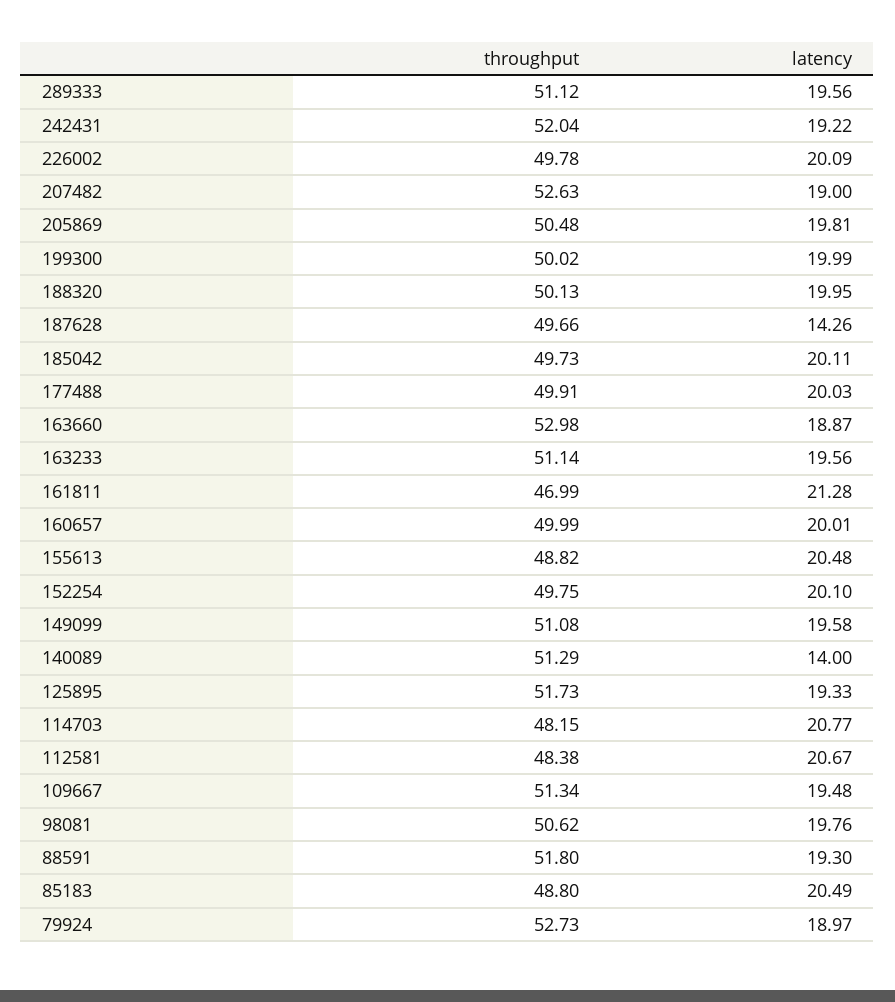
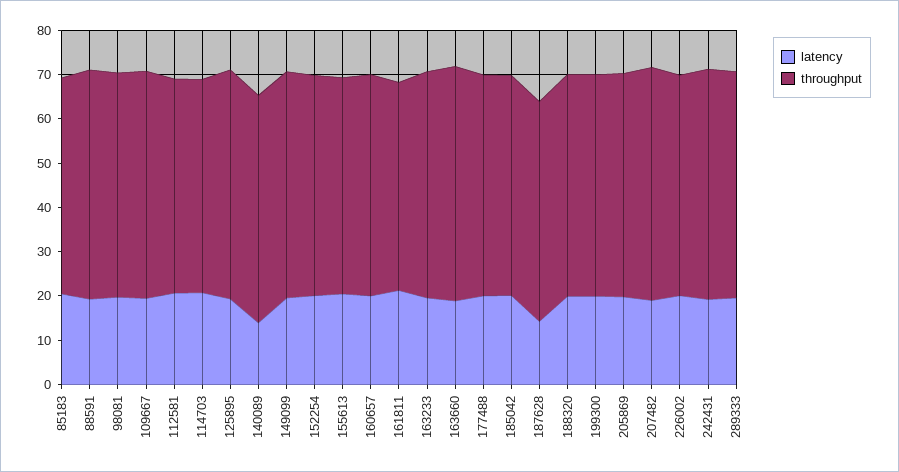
  {
    "throughput": {
      "289333": 51.12,
      "242431": 52.04,
      "226002": 49.78,
      "207482": 52.63,
      "205869": 50.48,
      "199300": 50.02,
      "188320": 50.13,
      "187628": 49.66,
      "185042": 49.73,
      "177488": 49.91,
      "163660": 52.98,
      "163233": 51.14,
      "161811": 46.99,
      "160657": 49.99,
      "155613": 48.82,
      "152254": 49.75,
      "149099": 51.08,
      "140089": 51.29,
      "125895": 51.73,
      "114703": 48.15,
      "112581": 48.38,
      "109667": 51.34,
      "98081": 50.62,
      "88591": 51.8,
-     "85183": 48.8,
+     "85183": 48.8
-     "79924": 52.73
    },
    "latency": {
      "289333": 19.56,
      "242431": 19.22,
      "226002": 20.09,
      "207482": 19,
      "205869": 19.81,
      "199300": 19.99,
      "188320": 19.95,
      "187628": 14.26,
      "185042": 20.11,
      "177488": 20.03,
      "163660": 18.87,
      "163233": 19.56,
      "161811": 21.28,
      "160657": 20.01,
      "155613": 20.48,
      "152254": 20.1,
      "149099": 19.58,
      "140089": 14,
      "125895": 19.33,
      "114703": 20.77,
      "112581": 20.67,
      "109667": 19.48,
      "98081": 19.76,
      "88591": 19.3,
-     "85183": 20.49,
+     "85183": 20.49
-     "79924": 18.97
    }
  }

